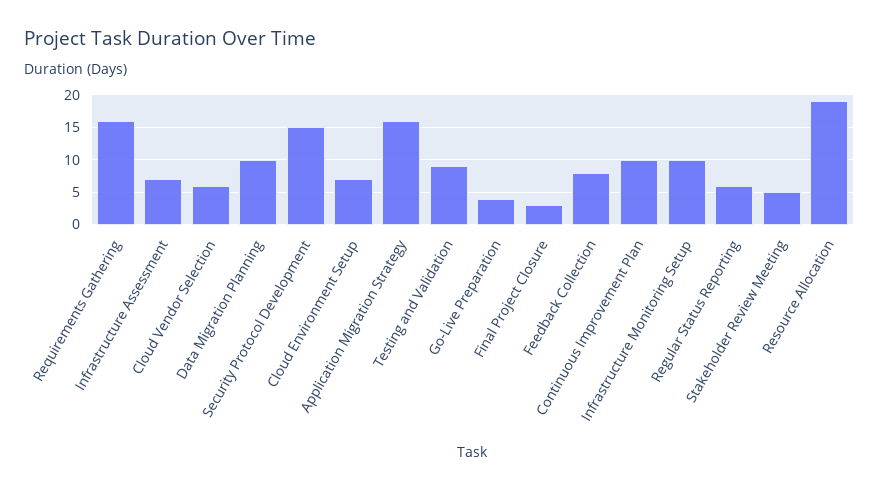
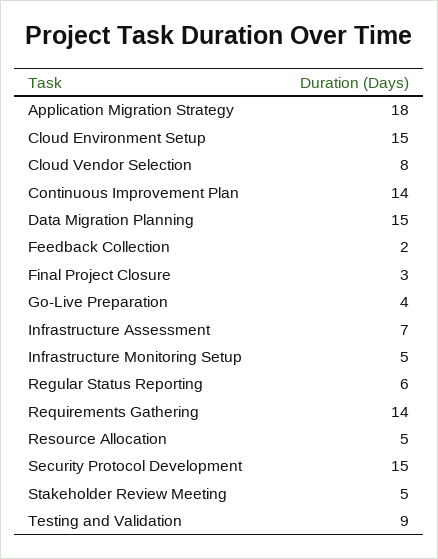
  {
-   "Requirements Gathering": 16,
+   "Requirements Gathering": 14,
    "Infrastructure Assessment": 7,
-   "Cloud Vendor Selection": 6,
+   "Cloud Vendor Selection": 8,
-   "Data Migration Planning": 10,
+   "Data Migration Planning": 15,
    "Security Protocol Development": 15,
-   "Cloud Environment Setup": 7,
+   "Cloud Environment Setup": 15,
-   "Application Migration Strategy": 16,
+   "Application Migration Strategy": 18,
    "Testing and Validation": 9,
    "Go-Live Preparation": 4,
    "Final Project Closure": 3,
-   "Feedback Collection": 8,
+   "Feedback Collection": 2,
-   "Continuous Improvement Plan": 10,
+   "Continuous Improvement Plan": 14,
-   "Infrastructure Monitoring Setup": 10,
+   "Infrastructure Monitoring Setup": 5,
    "Regular Status Reporting": 6,
    "Stakeholder Review Meeting": 5,
-   "Resource Allocation": 19
+   "Resource Allocation": 5
  }

